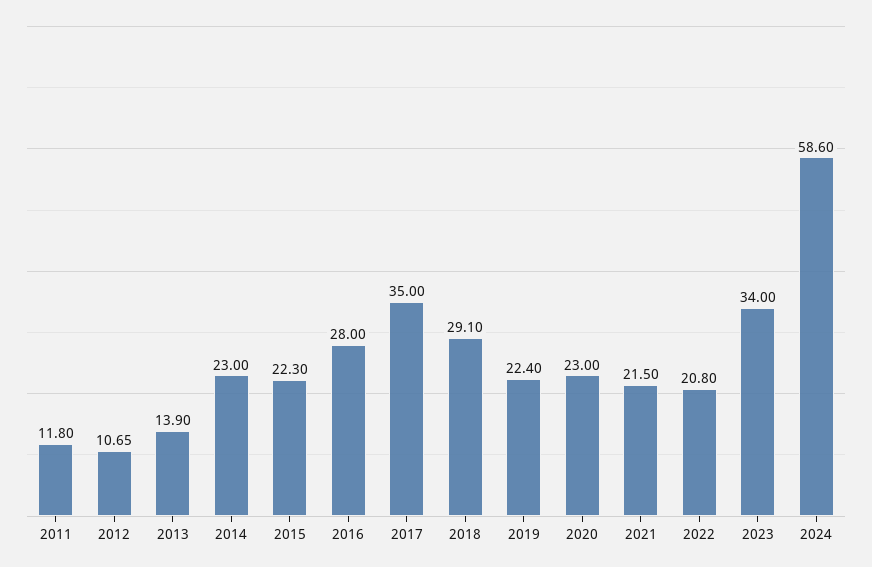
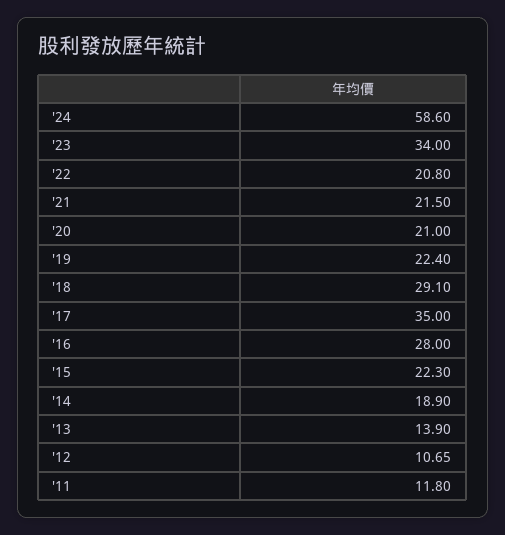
  {
    "2011": 11.8,
    "2012": 10.65,
    "2013": 13.9,
-   "2014": 23,
+   "2014": 18.9,
    "2015": 22.3,
    "2016": 28,
    "2017": 35,
    "2018": 29.1,
    "2019": 22.4,
-   "2020": 23,
+   "2020": 21,
    "2021": 21.5,
    "2022": 20.8,
    "2023": 34,
    "2024": 58.6
  }

